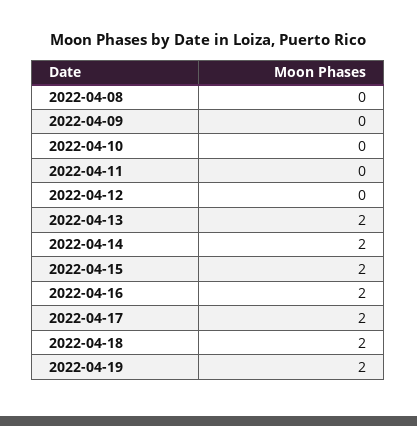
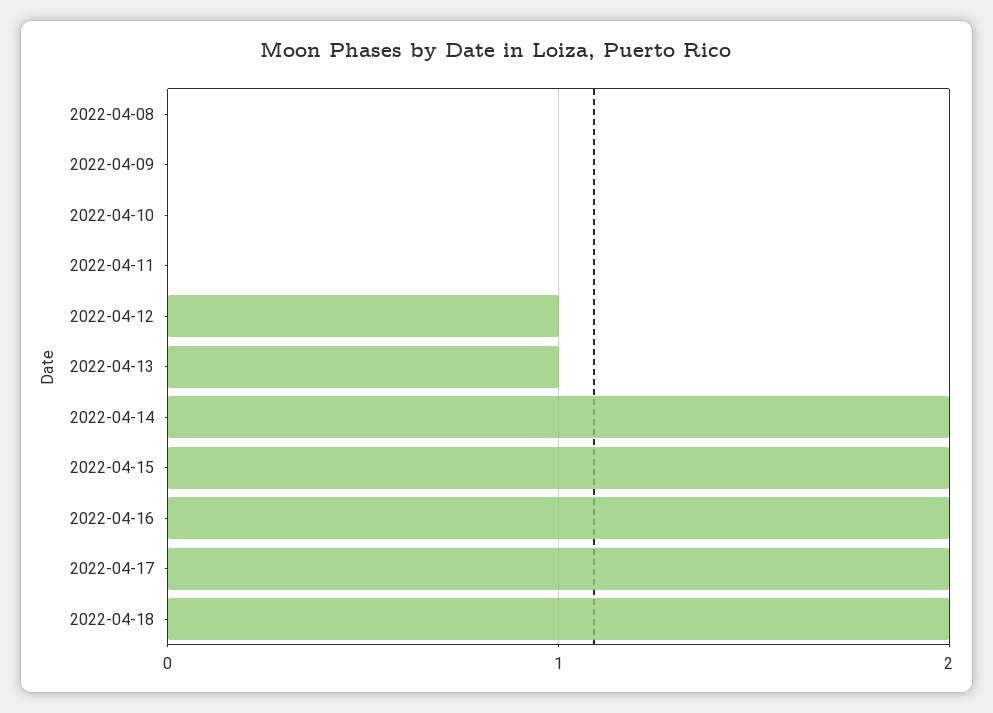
  {
    "2022-04-08": 0,
    "2022-04-09": 0,
    "2022-04-10": 0,
    "2022-04-11": 0,
-   "2022-04-12": 0,
+   "2022-04-12": 1,
-   "2022-04-13": 2,
+   "2022-04-13": 1,
    "2022-04-14": 2,
    "2022-04-15": 2,
    "2022-04-16": 2,
    "2022-04-17": 2,
-   "2022-04-18": 2,
+   "2022-04-18": 2
-   "2022-04-19": 2
  }

